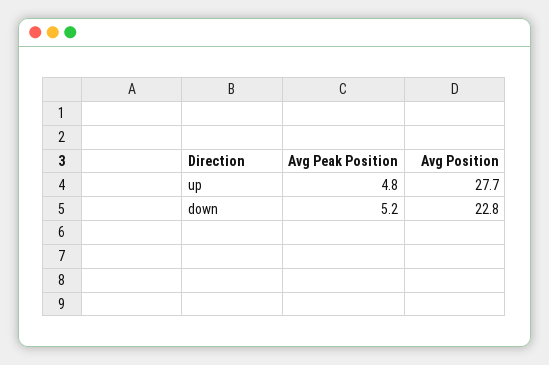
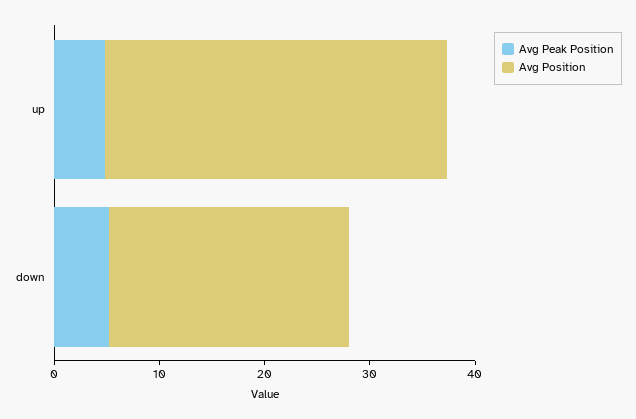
  {
    "Avg Peak Position": {
      "up": 4.8,
      "down": 5.2
    },
    "Avg Position": {
-     "up": 27.7,
+     "up": 32,
      "down": 22.8
    }
  }

